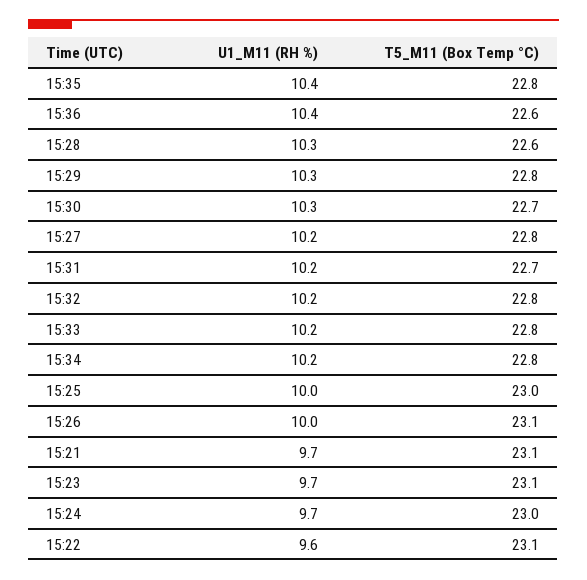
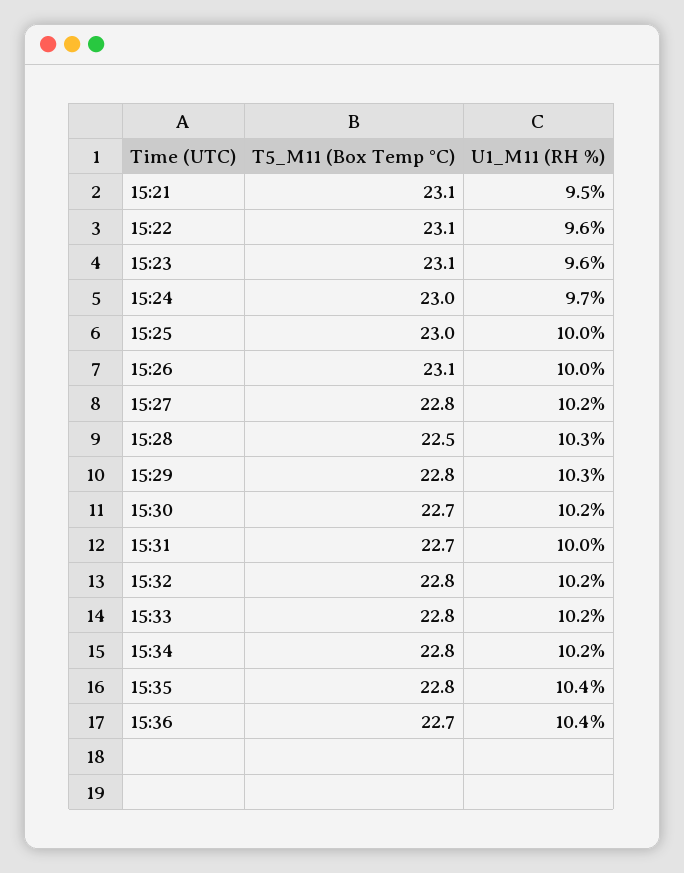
  {
    "U1_M11 (RH %)": {
      "15:35": 10.4,
      "15:36": 10.4,
      "15:28": 10.3,
      "15:29": 10.3,
-     "15:30": 10.3,
+     "15:30": 10.2,
      "15:27": 10.2,
-     "15:31": 10.2,
+     "15:31": 10,
      "15:32": 10.2,
      "15:33": 10.2,
      "15:34": 10.2,
      "15:25": 10,
      "15:26": 10,
-     "15:21": 9.7,
+     "15:21": 9.5,
-     "15:23": 9.7,
+     "15:23": 9.6,
      "15:24": 9.7,
      "15:22": 9.6
    },
    "T5_M11 (Box Temp °C)": {
      "15:35": 22.8,
-     "15:36": 22.6,
+     "15:36": 22.7,
-     "15:28": 22.6,
+     "15:28": 22.5,
      "15:29": 22.8,
      "15:30": 22.7,
      "15:27": 22.8,
      "15:31": 22.7,
      "15:32": 22.8,
      "15:33": 22.8,
      "15:34": 22.8,
      "15:25": 23,
      "15:26": 23.1,
      "15:21": 23.1,
      "15:23": 23.1,
      "15:24": 23,
      "15:22": 23.1
    }
  }

